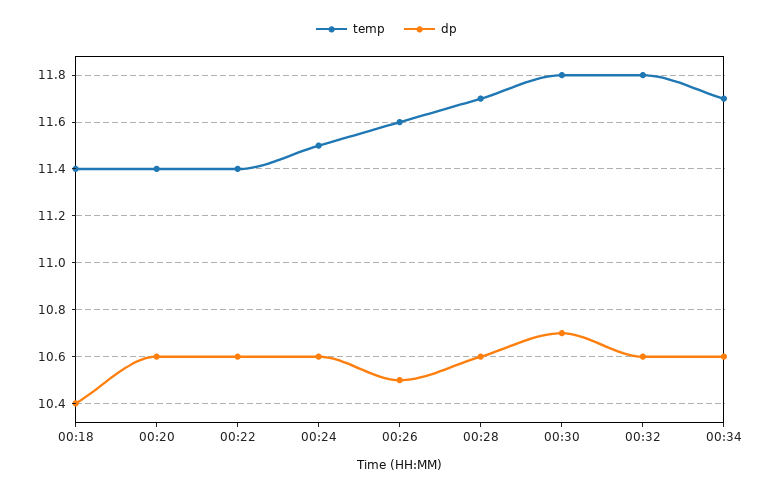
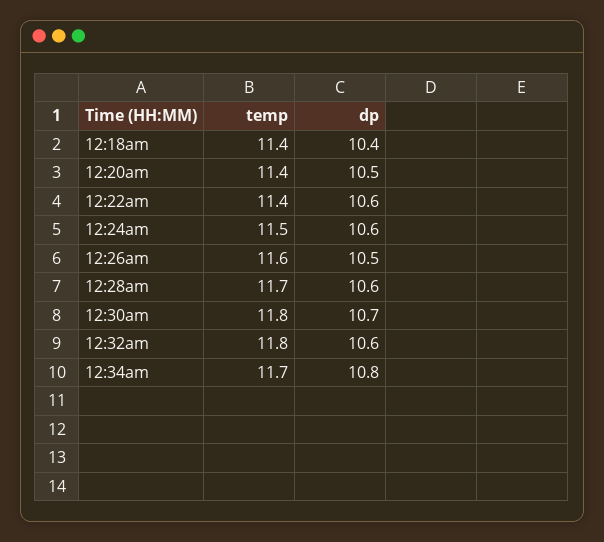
  {
    "temp": {
      "00:18": 11.4,
      "00:20": 11.4,
      "00:22": 11.4,
      "00:24": 11.5,
      "00:26": 11.6,
      "00:28": 11.7,
      "00:30": 11.8,
      "00:32": 11.8,
      "00:34": 11.7
    },
    "dp": {
      "00:18": 10.4,
-     "00:20": 10.6,
+     "00:20": 10.5,
      "00:22": 10.6,
      "00:24": 10.6,
      "00:26": 10.5,
      "00:28": 10.6,
      "00:30": 10.7,
      "00:32": 10.6,
-     "00:34": 10.6
+     "00:34": 10.8
    }
  }

